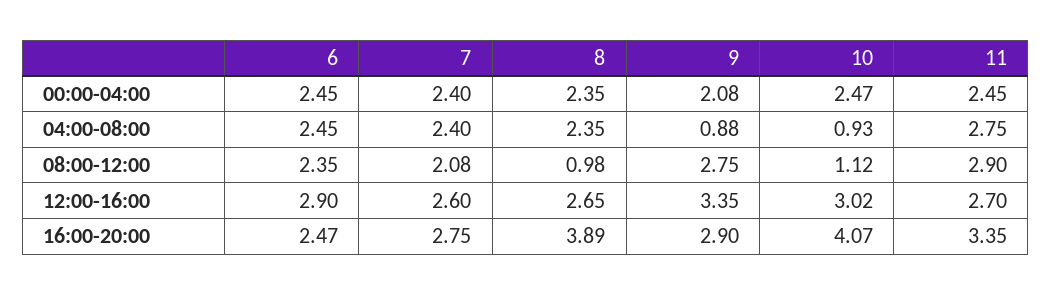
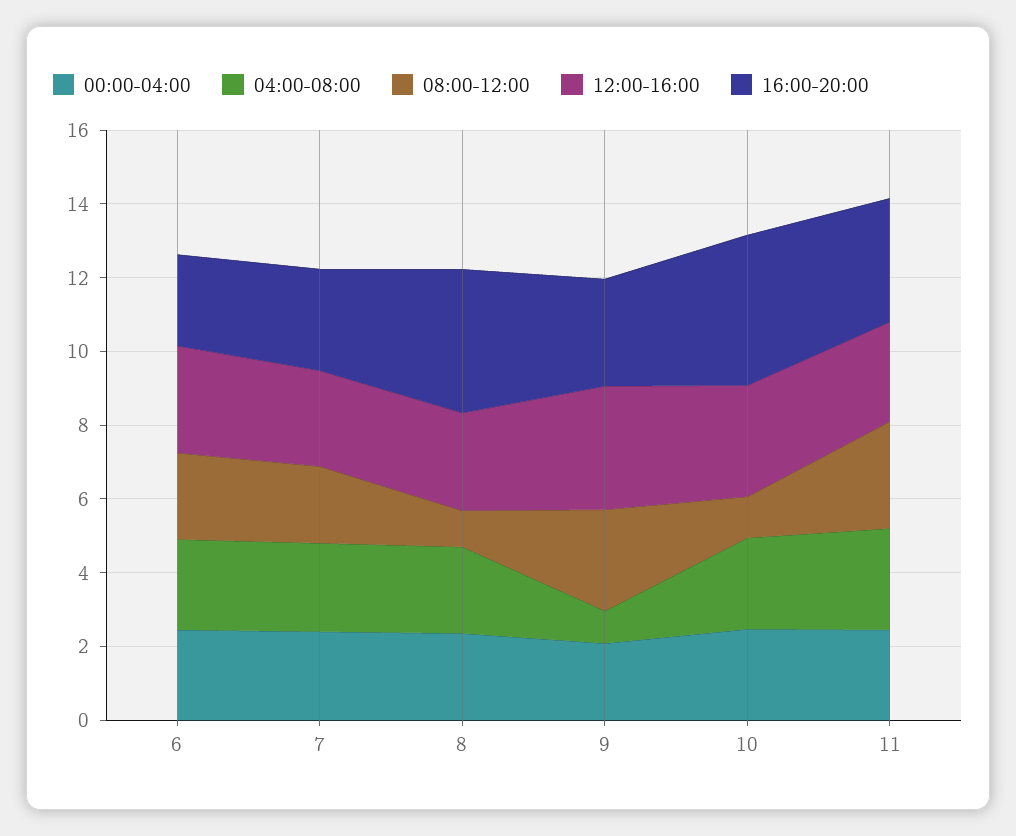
  {
    "00:00-04:00": {
      "6": 2.45,
      "7": 2.4,
      "8": 2.35,
      "9": 2.08,
      "10": 2.47,
      "11": 2.45
    },
    "04:00-08:00": {
      "6": 2.45,
      "7": 2.4,
      "8": 2.35,
      "9": 0.88,
-     "10": 0.93,
+     "10": 2.5,
      "11": 2.75
    },
    "08:00-12:00": {
      "6": 2.35,
      "7": 2.08,
      "8": 0.98,
      "9": 2.75,
      "10": 1.12,
      "11": 2.9
    },
    "12:00-16:00": {
      "6": 2.9,
      "7": 2.6,
      "8": 2.65,
      "9": 3.35,
      "10": 3.02,
      "11": 2.7
    },
    "16:00-20:00": {
      "6": 2.47,
      "7": 2.75,
      "8": 3.89,
      "9": 2.9,
      "10": 4.07,
      "11": 3.35
    }
  }

